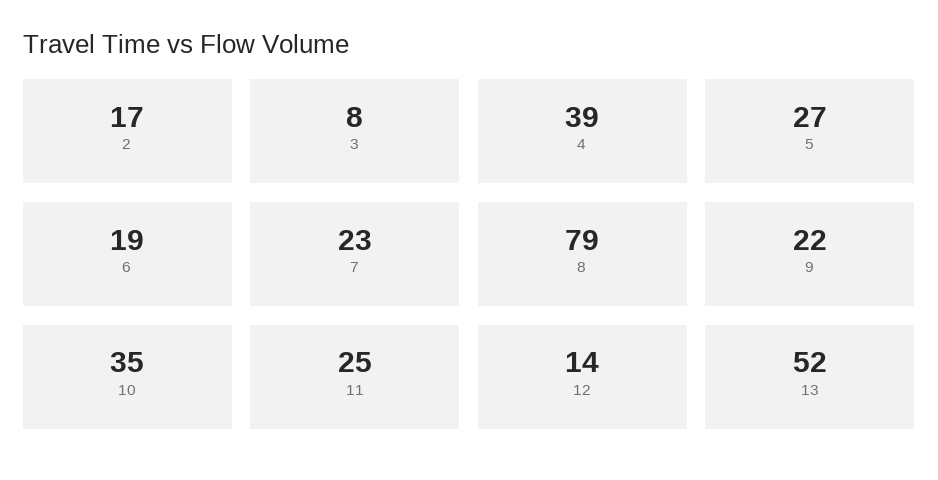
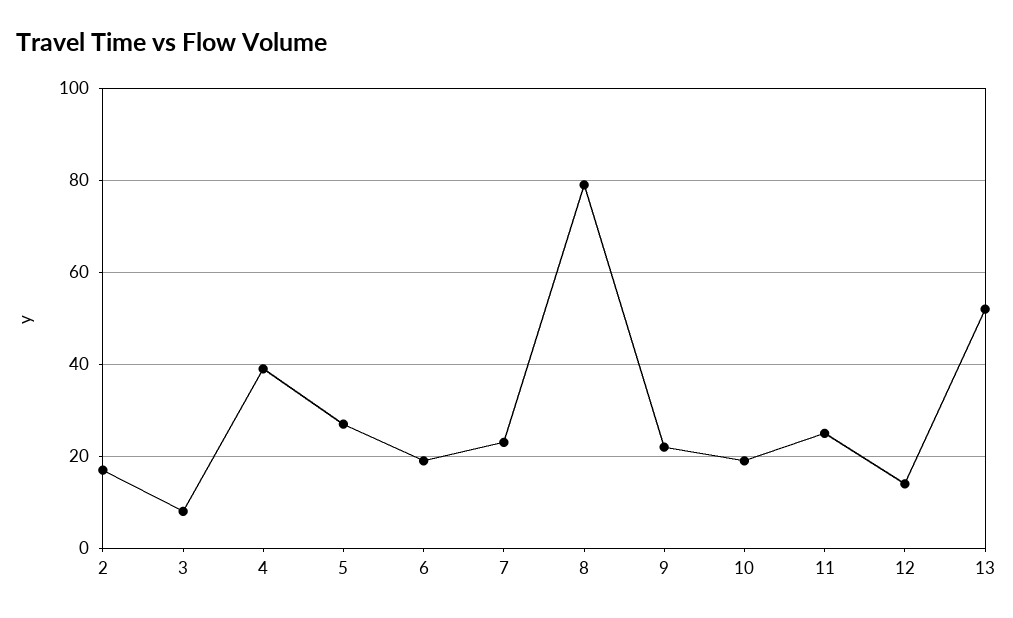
  {
    "2": 17,
    "3": 8,
    "4": 39,
    "5": 27,
    "6": 19,
    "7": 23,
    "8": 79,
    "9": 22,
-   "10": 35,
+   "10": 20,
    "11": 25,
    "12": 14,
    "13": 52
  }

